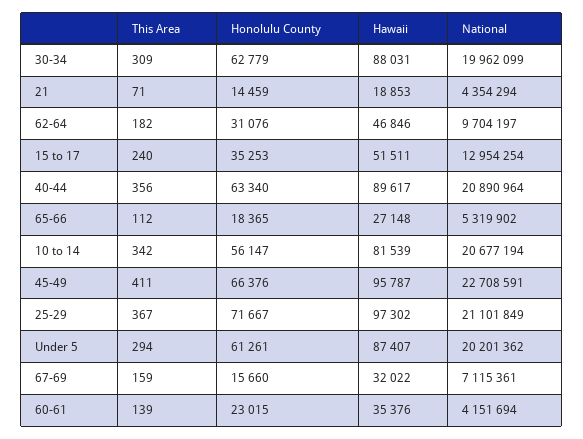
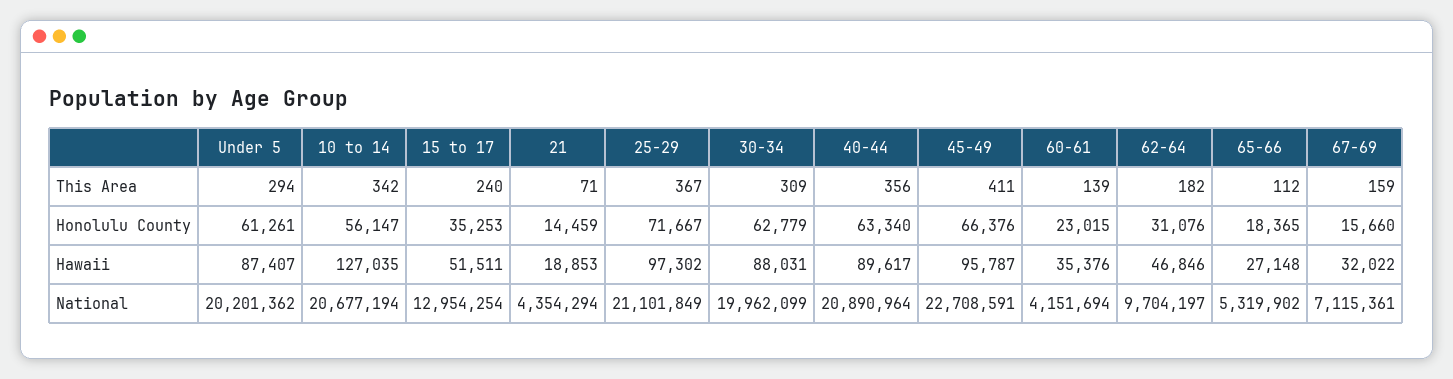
  {
    "This Area": {
      "30-34": 309,
      "21": 71,
      "62-64": 182,
      "15 to 17": 240,
      "40-44": 356,
      "65-66": 112,
      "10 to 14": 342,
      "45-49": 411,
      "25-29": 367,
      "Under 5": 294,
      "67-69": 159,
      "60-61": 139
    },
    "Honolulu County": {
      "30-34": 62779,
      "21": 14459,
      "62-64": 31076,
      "15 to 17": 35253,
      "40-44": 63340,
      "65-66": 18365,
      "10 to 14": 56147,
      "45-49": 66376,
      "25-29": 71667,
      "Under 5": 61261,
      "67-69": 15660,
      "60-61": 23015
    },
    "Hawaii": {
      "30-34": 88031,
      "21": 18853,
      "62-64": 46846,
      "15 to 17": 51511,
      "40-44": 89617,
      "65-66": 27148,
-     "10 to 14": 81539,
+     "10 to 14": 127035,
      "45-49": 95787,
      "25-29": 97302,
      "Under 5": 87407,
      "67-69": 32022,
      "60-61": 35376
    },
    "National": {
      "30-34": 19962099,
      "21": 4354294,
      "62-64": 9704197,
      "15 to 17": 12954254,
      "40-44": 20890964,
      "65-66": 5319902,
      "10 to 14": 20677194,
      "45-49": 22708591,
      "25-29": 21101849,
      "Under 5": 20201362,
      "67-69": 7115361,
      "60-61": 4151694
    }
  }

